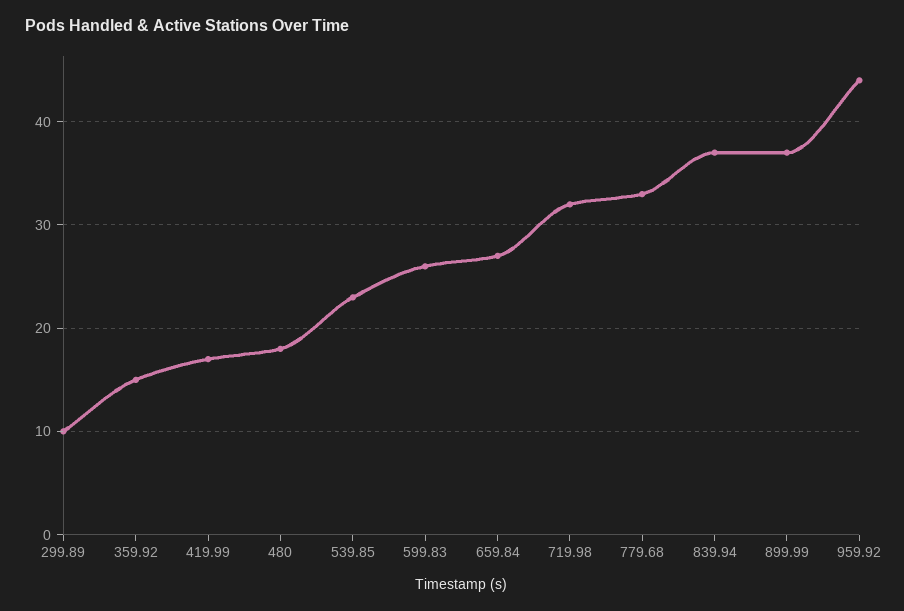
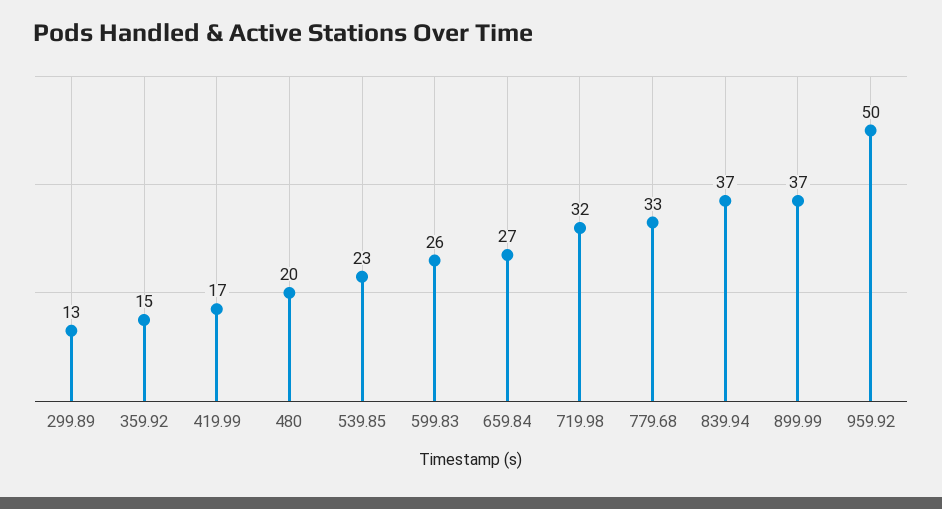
  {
-   "299.89": 10,
+   "299.89": 13,
    "359.92": 15,
    "419.99": 17,
-   "480": 18,
+   "480": 20,
    "539.85": 23,
    "599.83": 26,
    "659.84": 27,
    "719.98": 32,
    "779.68": 33,
    "839.94": 37,
    "899.99": 37,
-   "959.92": 44
+   "959.92": 50
  }

